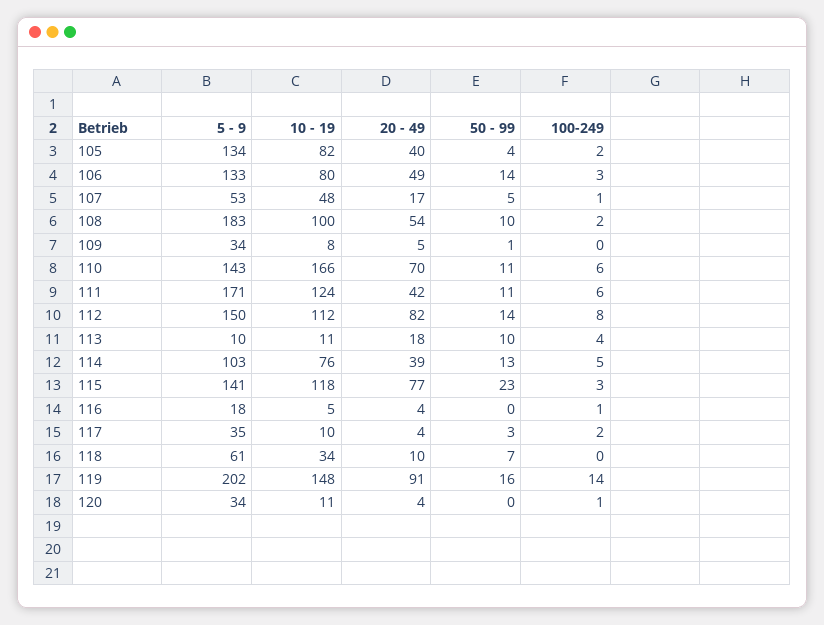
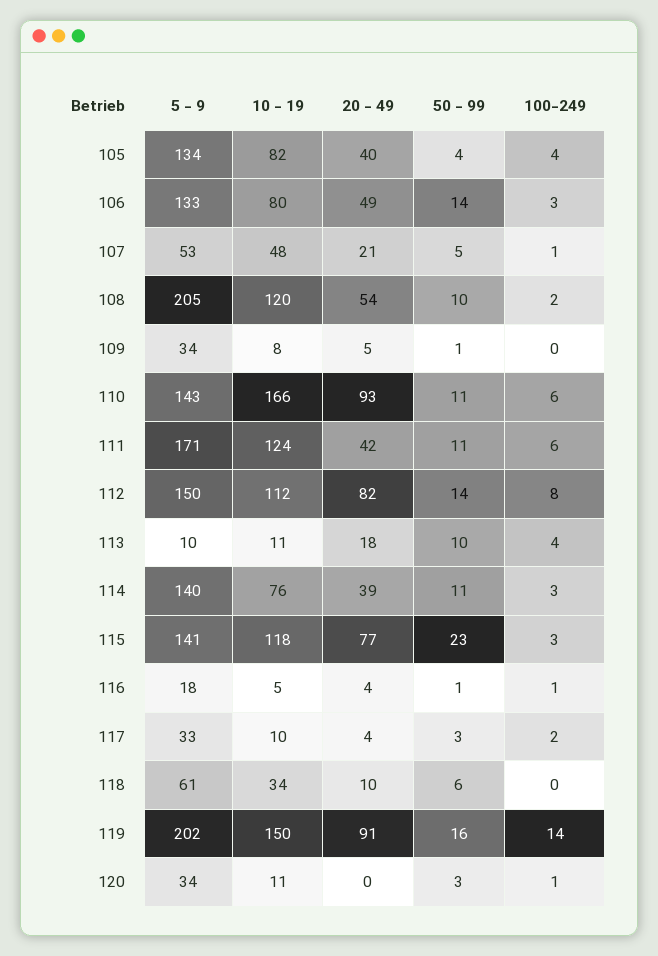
  {
    "5 - 9": {
      "105": 134,
      "106": 133,
      "107": 53,
-     "108": 183,
+     "108": 205,
      "109": 34,
      "110": 143,
      "111": 171,
      "112": 150,
      "113": 10,
-     "114": 103,
+     "114": 140,
      "115": 141,
      "116": 18,
-     "117": 35,
+     "117": 33,
      "118": 61,
      "119": 202,
      "120": 34
    },
    "10 - 19": {
      "105": 82,
      "106": 80,
      "107": 48,
-     "108": 100,
+     "108": 120,
      "109": 8,
      "110": 166,
      "111": 124,
      "112": 112,
      "113": 11,
      "114": 76,
      "115": 118,
      "116": 5,
      "117": 10,
      "118": 34,
-     "119": 148,
+     "119": 150,
      "120": 11
    },
    "20 - 49": {
      "105": 40,
      "106": 49,
-     "107": 17,
+     "107": 21,
      "108": 54,
      "109": 5,
-     "110": 70,
+     "110": 93,
      "111": 42,
      "112": 82,
      "113": 18,
      "114": 39,
      "115": 77,
      "116": 4,
      "117": 4,
      "118": 10,
      "119": 91,
-     "120": 4
+     "120": 0
    },
    "50 - 99": {
      "105": 4,
      "106": 14,
      "107": 5,
      "108": 10,
      "109": 1,
      "110": 11,
      "111": 11,
      "112": 14,
      "113": 10,
-     "114": 13,
+     "114": 11,
      "115": 23,
-     "116": 0,
+     "116": 1,
      "117": 3,
-     "118": 7,
+     "118": 6,
      "119": 16,
-     "120": 0
+     "120": 3
    },
    "100-249": {
-     "105": 2,
+     "105": 4,
      "106": 3,
      "107": 1,
      "108": 2,
      "109": 0,
      "110": 6,
      "111": 6,
      "112": 8,
      "113": 4,
-     "114": 5,
+     "114": 3,
      "115": 3,
      "116": 1,
      "117": 2,
      "118": 0,
      "119": 14,
      "120": 1
    }
  }

